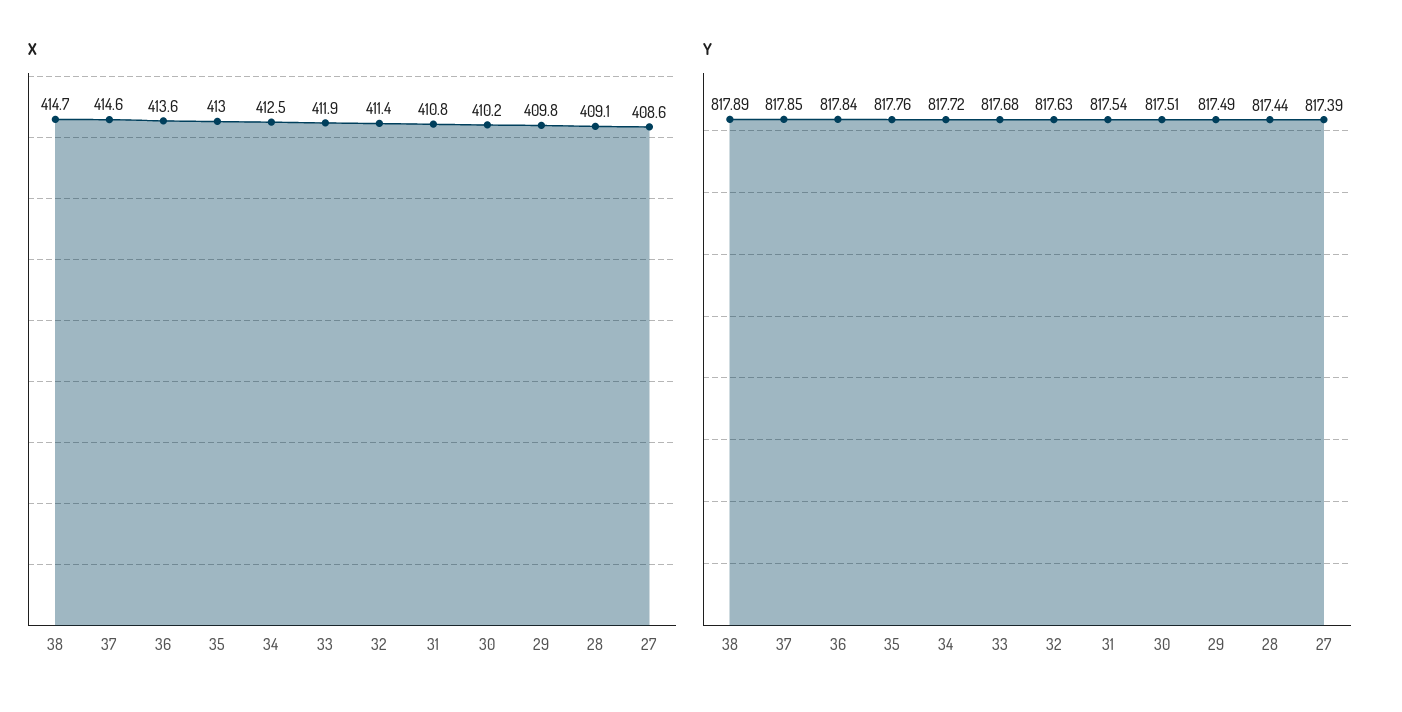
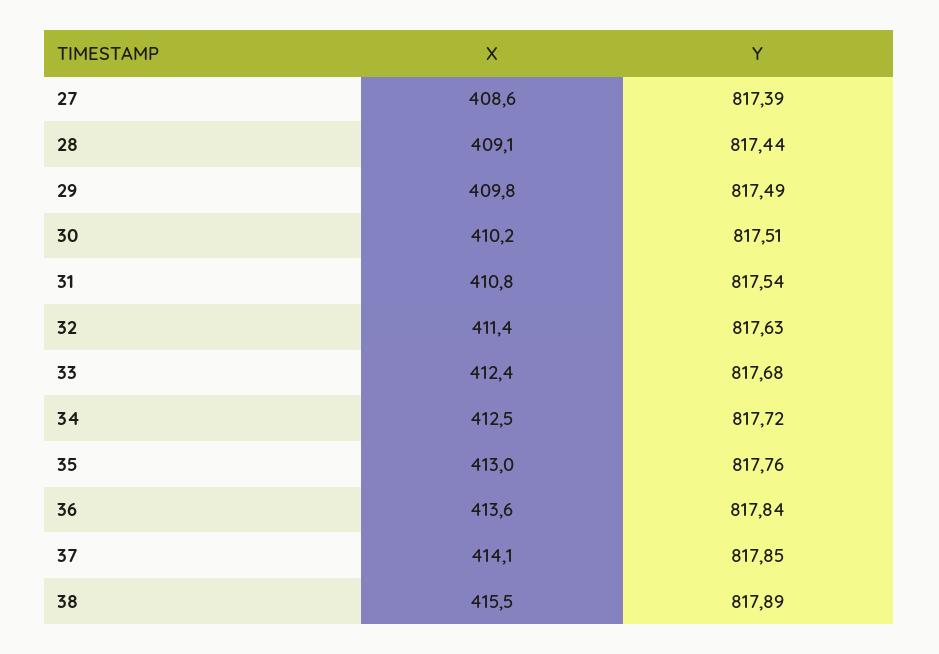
  {
    "X": {
-     "38": 414.7,
+     "38": 415.5,
-     "37": 414.6,
+     "37": 414.1,
      "36": 413.6,
      "35": 413,
      "34": 412.5,
-     "33": 411.9,
+     "33": 412.4,
      "32": 411.4,
      "31": 410.8,
      "30": 410.2,
      "29": 409.8,
      "28": 409.1,
      "27": 408.6
    },
    "Y": {
      "38": 817.89,
      "37": 817.85,
      "36": 817.84,
      "35": 817.76,
      "34": 817.72,
      "33": 817.68,
      "32": 817.63,
      "31": 817.54,
      "30": 817.51,
      "29": 817.49,
      "28": 817.44,
      "27": 817.39
    }
  }

